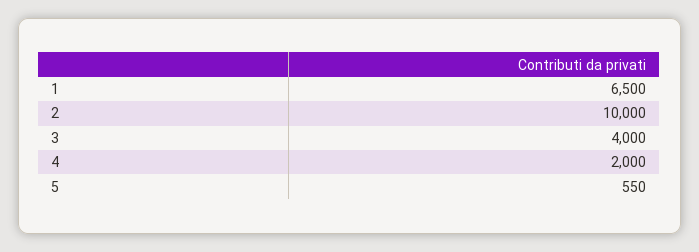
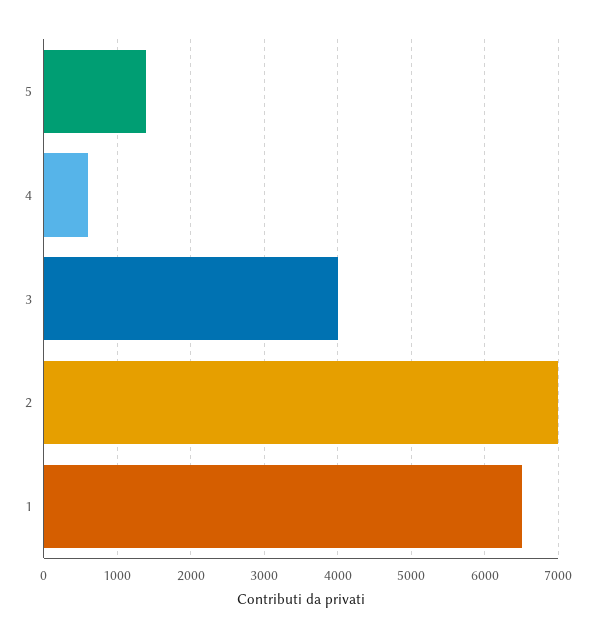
  {
    "1": 6500,
-   "2": 10000,
+   "2": 7000,
    "3": 4000,
-   "4": 2000,
+   "4": 600,
-   "5": 550
+   "5": 1400
  }

